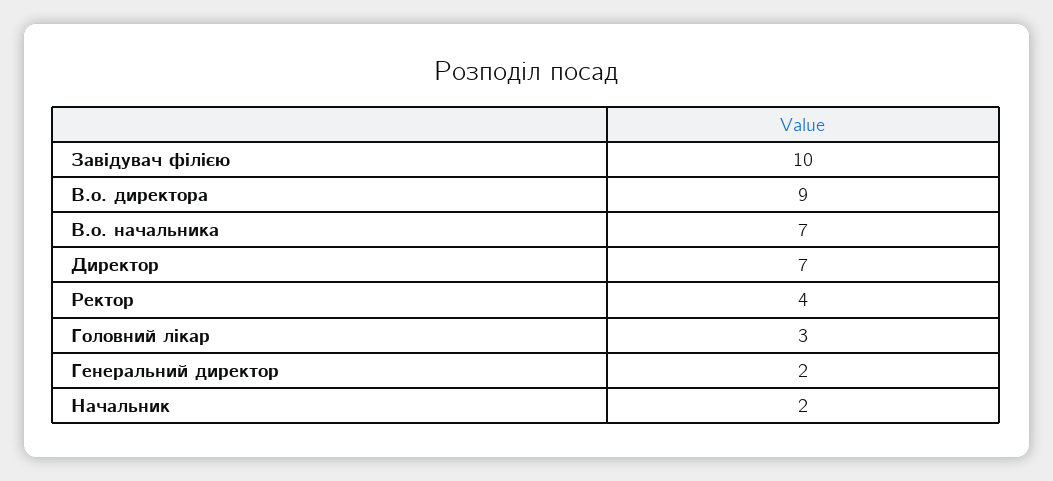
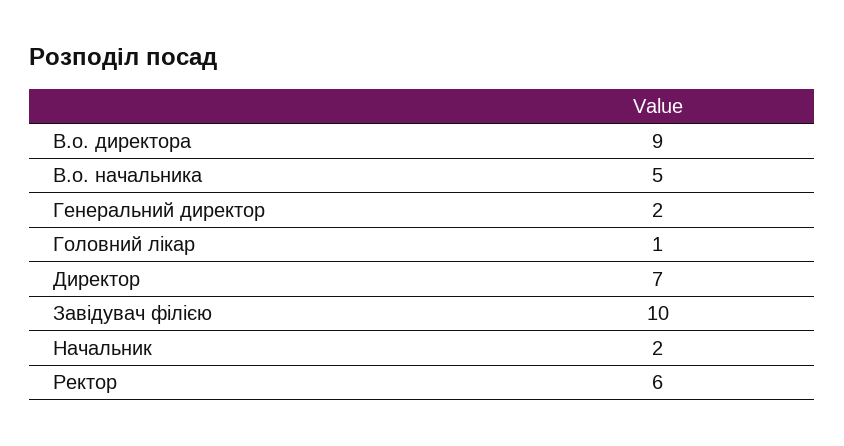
  {
    "Завідувач філією": 10,
    "В.о. директора": 9,
-   "В.о. начальника": 7,
+   "В.о. начальника": 5,
    "Директор": 7,
-   "Ректор": 4,
+   "Ректор": 6,
-   "Головний лікар": 3,
+   "Головний лікар": 1,
    "Генеральний директор": 2,
    "Начальник": 2
  }

